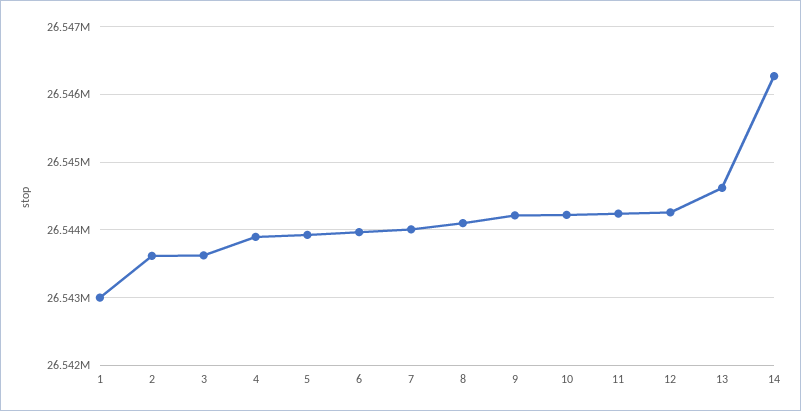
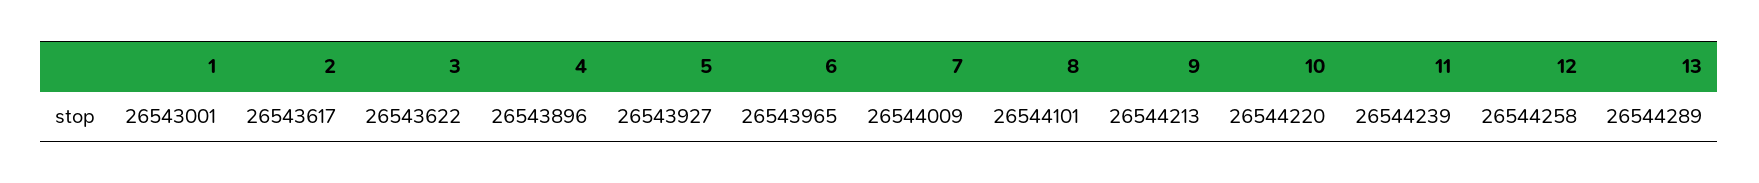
  {
    "1": 26543001,
    "2": 26543617,
    "3": 26543622,
    "4": 26543896,
    "5": 26543927,
    "6": 26543965,
    "7": 26544009,
    "8": 26544101,
    "9": 26544213,
    "10": 26544220,
    "11": 26544239,
    "12": 26544258,
-   "13": 26544600,
+   "13": 26544289
-   "14": 26546300
  }

